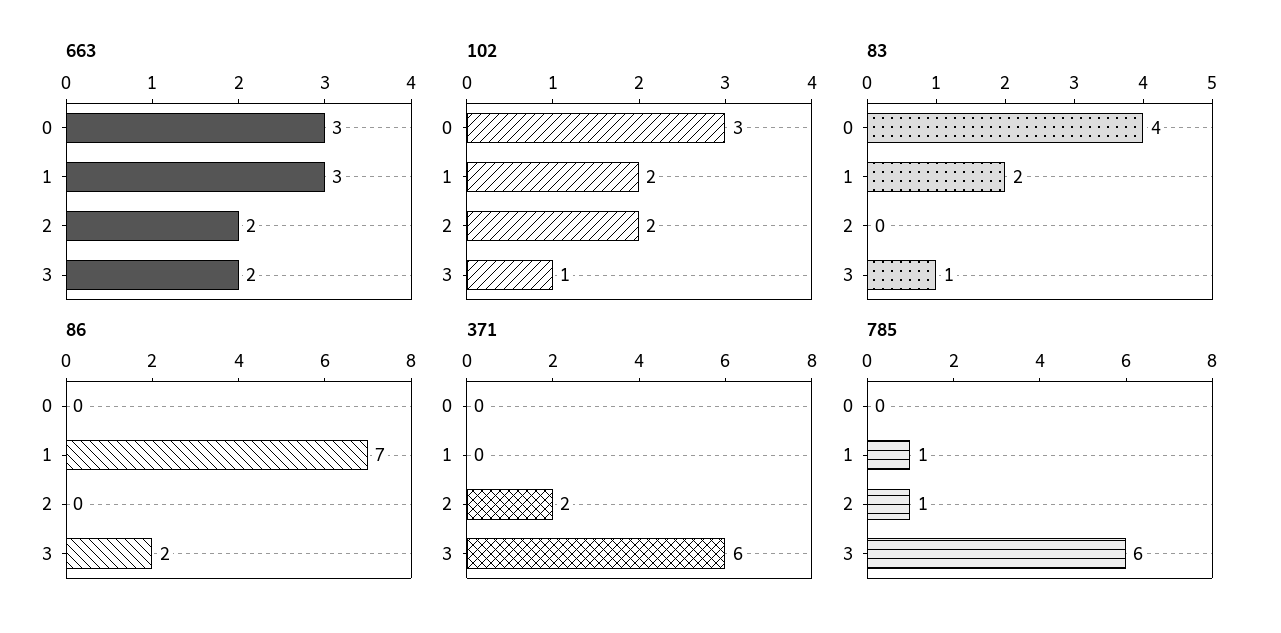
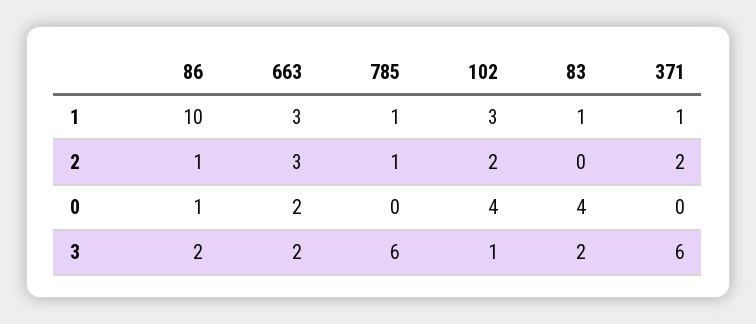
  {
    "663": {
-     "0": 3,
+     "0": 2,
      "1": 3,
-     "2": 2,
+     "2": 3,
      "3": 2
    },
    "102": {
-     "0": 3,
+     "0": 4,
-     "1": 2,
+     "1": 3,
      "2": 2,
      "3": 1
    },
    "83": {
      "0": 4,
-     "1": 2,
+     "1": 1,
      "2": 0,
-     "3": 1
+     "3": 2
    },
    "86": {
-     "0": 0,
+     "0": 1,
-     "1": 7,
+     "1": 10,
-     "2": 0,
+     "2": 1,
      "3": 2
    },
    "371": {
      "0": 0,
-     "1": 0,
+     "1": 1,
      "2": 2,
      "3": 6
    },
    "785": {
      "0": 0,
      "1": 1,
      "2": 1,
      "3": 6
    }
  }

